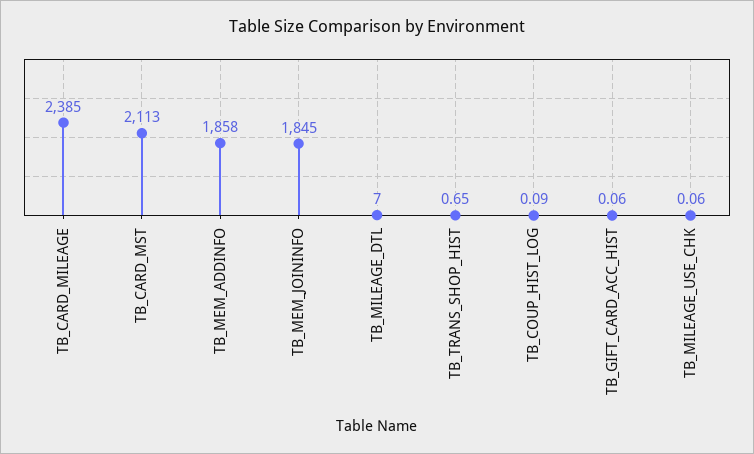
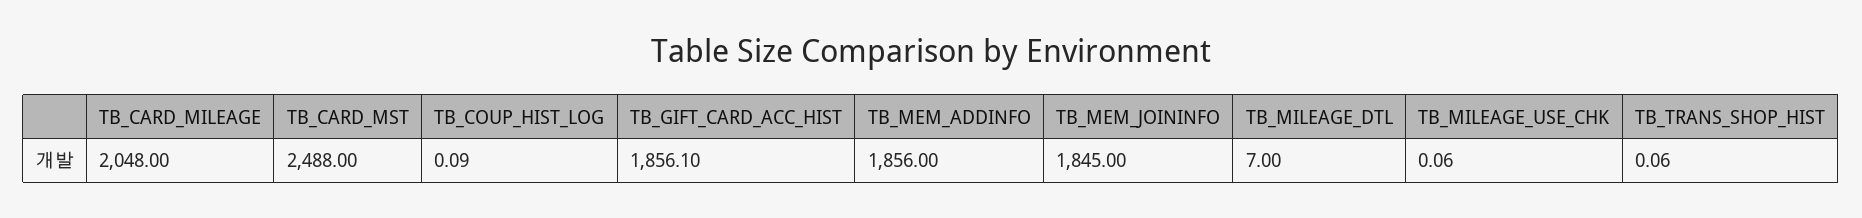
  {
-   "TB_CARD_MILEAGE": 2385,
+   "TB_CARD_MILEAGE": 2048,
-   "TB_CARD_MST": 2113,
+   "TB_CARD_MST": 2488,
-   "TB_MEM_ADDINFO": 1858,
+   "TB_MEM_ADDINFO": 1856,
    "TB_MEM_JOININFO": 1845,
    "TB_MILEAGE_DTL": 7,
-   "TB_TRANS_SHOP_HIST": 0.65,
+   "TB_TRANS_SHOP_HIST": 0.06,
    "TB_COUP_HIST_LOG": 0.09,
-   "TB_GIFT_CARD_ACC_HIST": 0.06,
+   "TB_GIFT_CARD_ACC_HIST": 1856.1,
    "TB_MILEAGE_USE_CHK": 0.06
  }

